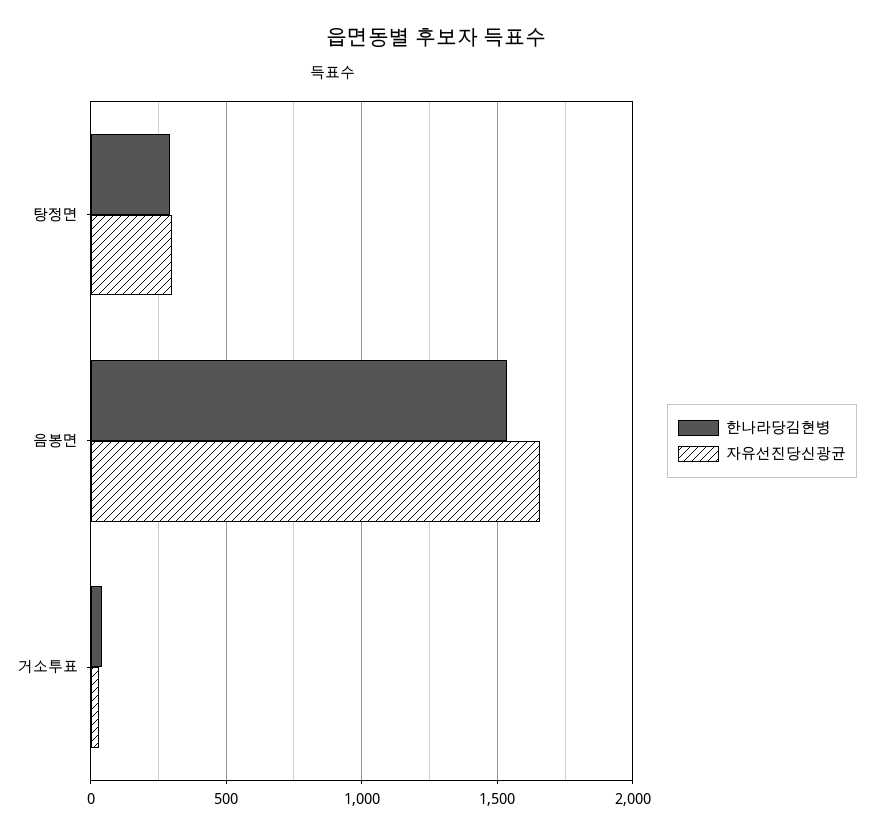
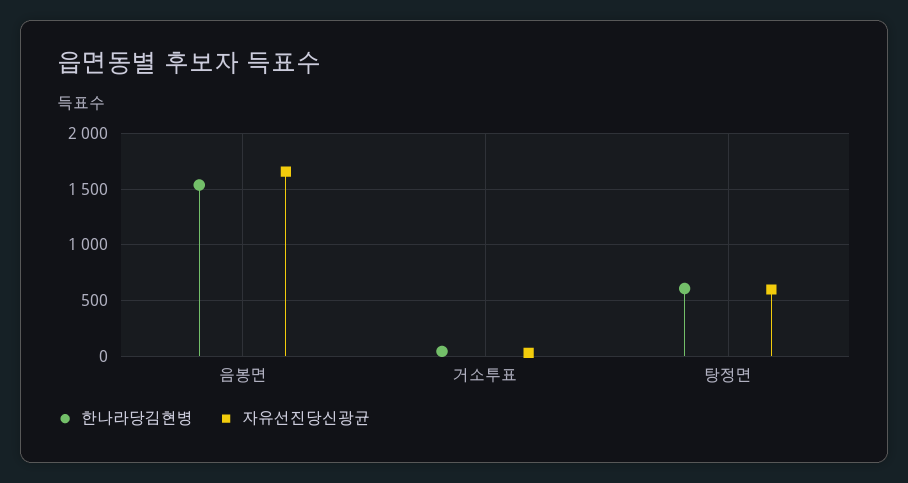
  {
    "한나라당김현병": {
-     "탕정면": 300,
+     "탕정면": 600,
      "음봉면": 1550,
      "거소투표": 50
    },
    "자유선진당신광균": {
-     "탕정면": 300,
+     "탕정면": 600,
      "음봉면": 1650,
      "거소투표": 50
    }
  }

